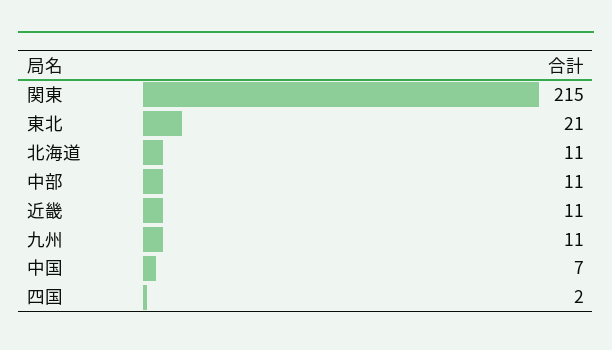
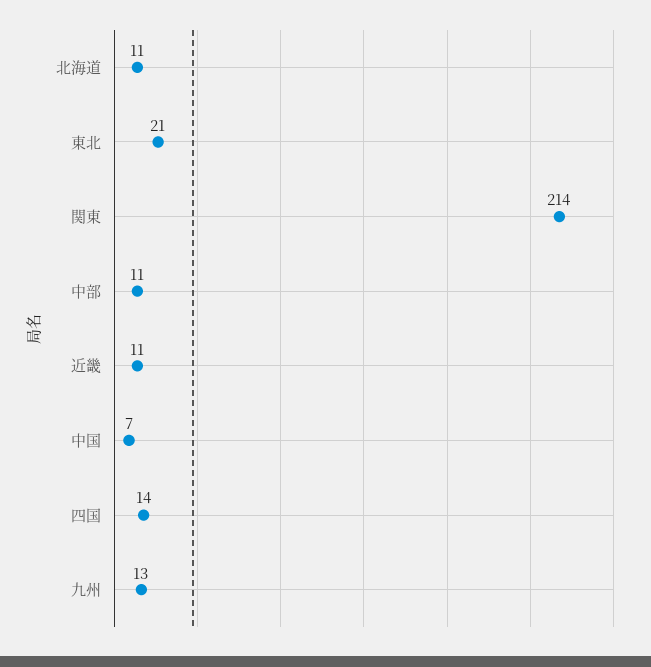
  {
-   "関東": 215,
+   "関東": 214,
    "東北": 21,
    "北海道": 11,
    "中部": 11,
    "近畿": 11,
-   "九州": 11,
+   "九州": 13,
    "中国": 7,
-   "四国": 2
+   "四国": 14
  }

